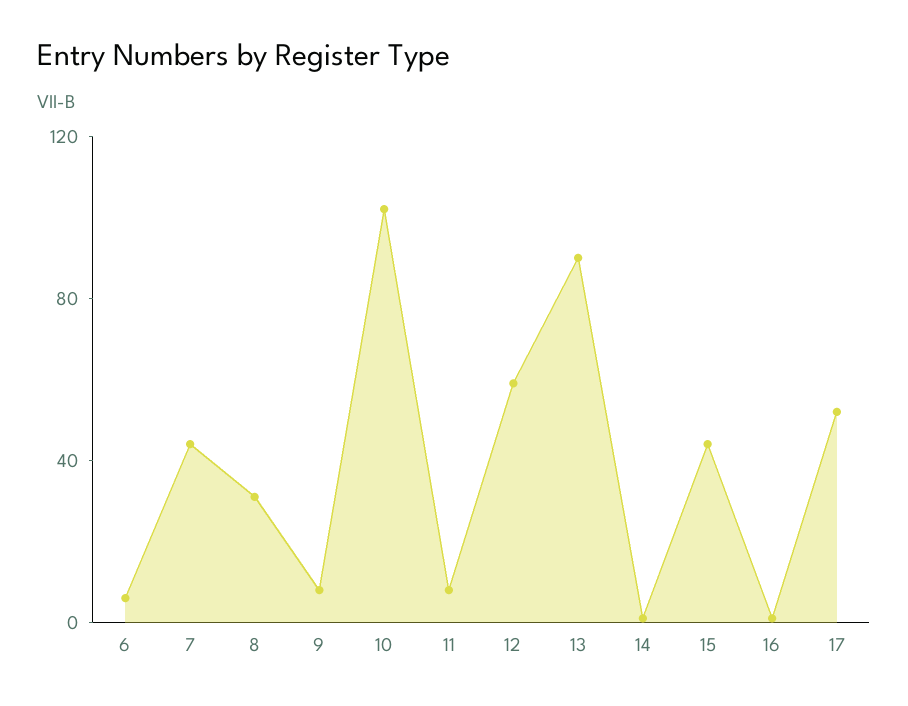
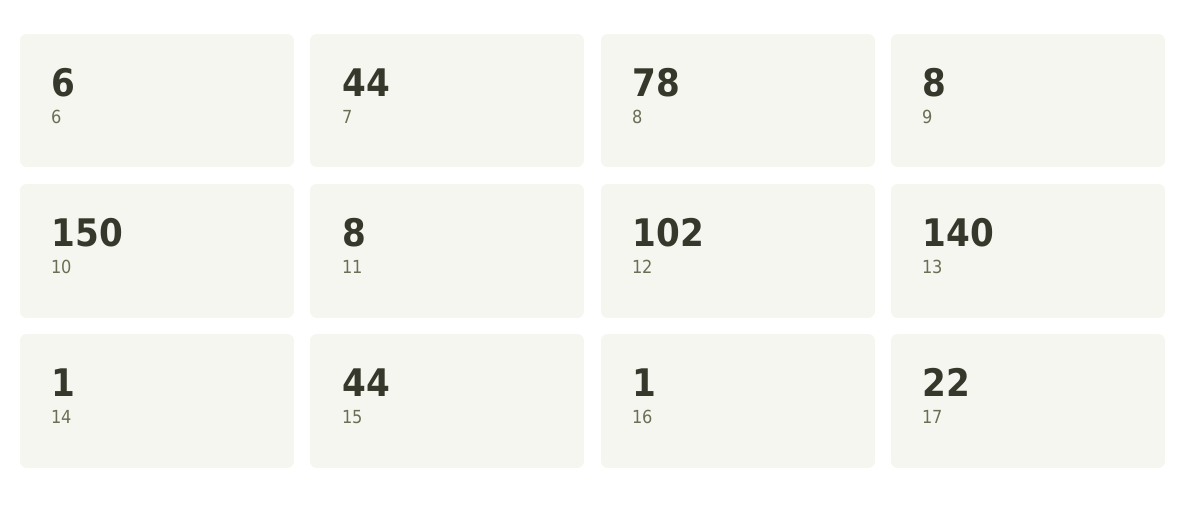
  {
    "6": 6,
    "7": 44,
-   "8": 30,
+   "8": 78,
    "9": 8,
-   "10": 100,
+   "10": 150,
    "11": 8,
-   "12": 60,
+   "12": 102,
-   "13": 90,
+   "13": 140,
    "14": 1,
    "15": 44,
    "16": 1,
-   "17": 50
+   "17": 22
  }

